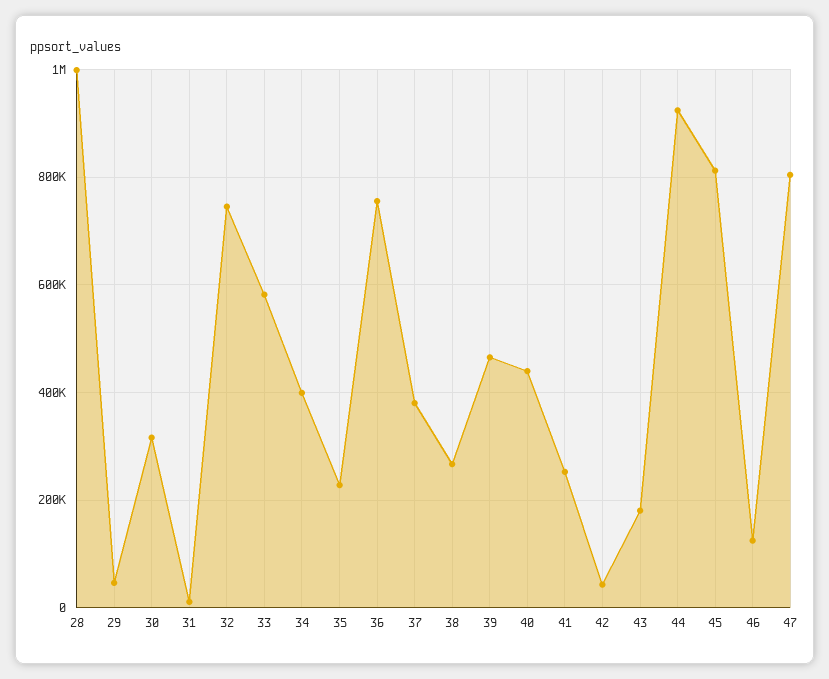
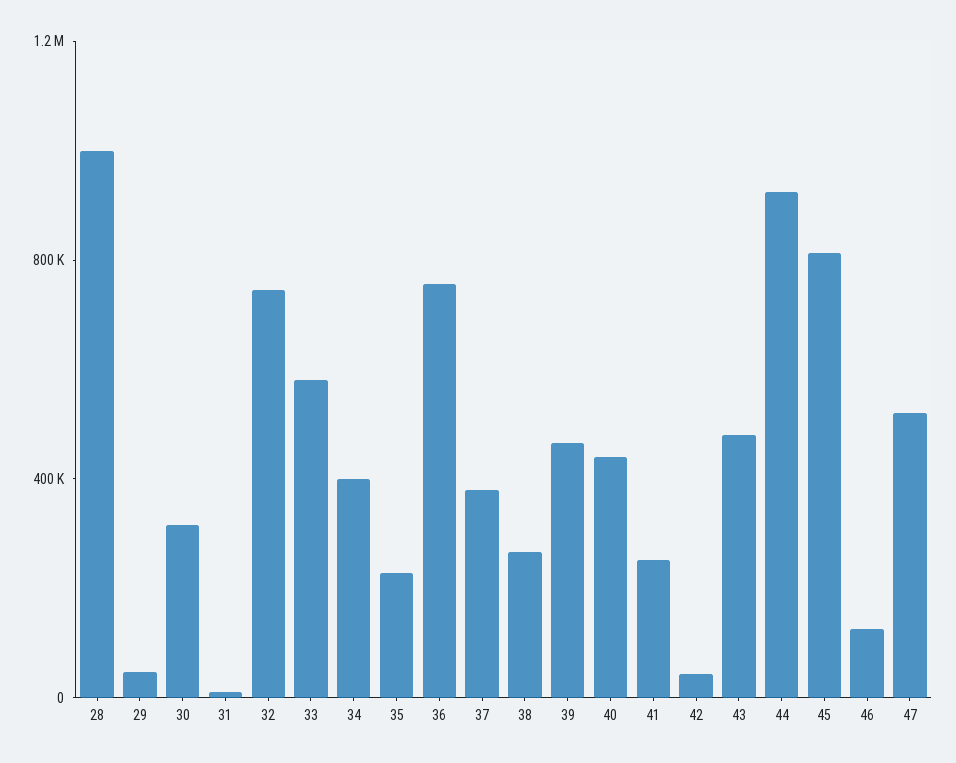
  {
    "28": 1000000,
    "29": 40000,
    "30": 320000,
    "31": 20000,
    "32": 740000,
    "33": 580000,
    "34": 400000,
    "35": 220000,
    "36": 760000,
    "37": 380000,
    "38": 260000,
    "39": 460000,
    "40": 440000,
    "41": 260000,
    "42": 40000,
-   "43": 180000,
+   "43": 500000,
    "44": 920000,
    "45": 820000,
    "46": 120000,
-   "47": 800000
+   "47": 500000
  }

